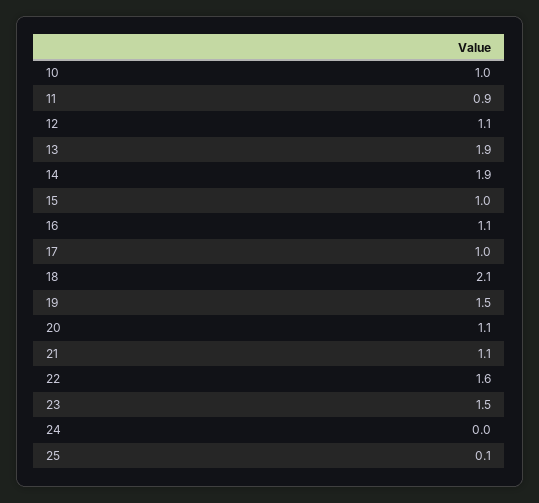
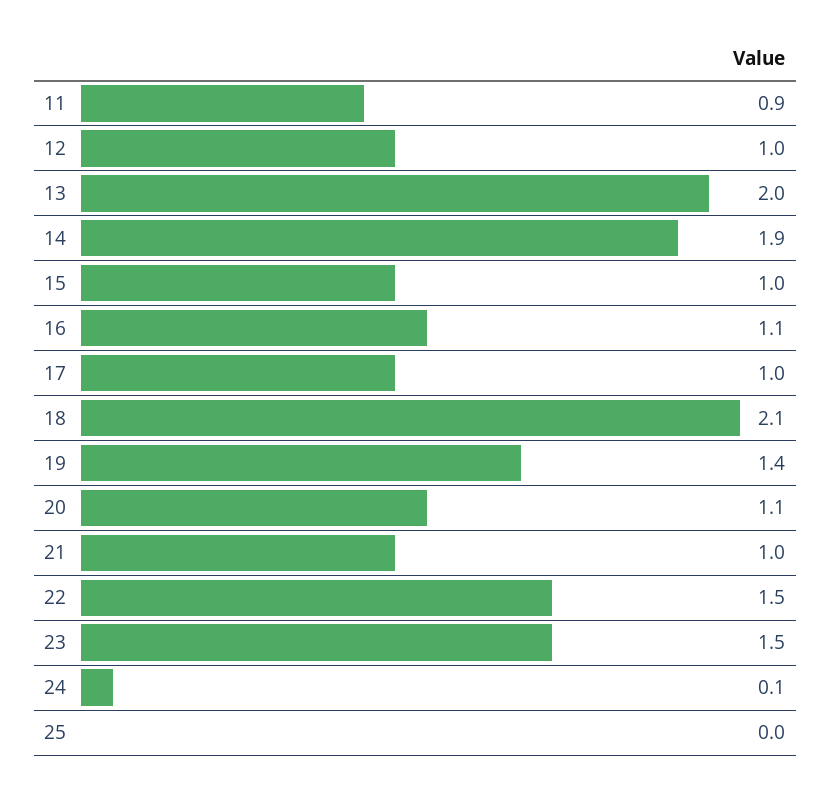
  {
-   "10": 1,
    "11": 0.9,
-   "12": 1.1,
+   "12": 1,
-   "13": 1.9,
+   "13": 2,
    "14": 1.9,
    "15": 1,
    "16": 1.1,
    "17": 1,
    "18": 2.1,
-   "19": 1.5,
+   "19": 1.4,
    "20": 1.1,
-   "21": 1.1,
+   "21": 1,
-   "22": 1.6,
+   "22": 1.5,
    "23": 1.5,
-   "24": 0,
+   "24": 0.1,
-   "25": 0.1
+   "25": 0
  }

